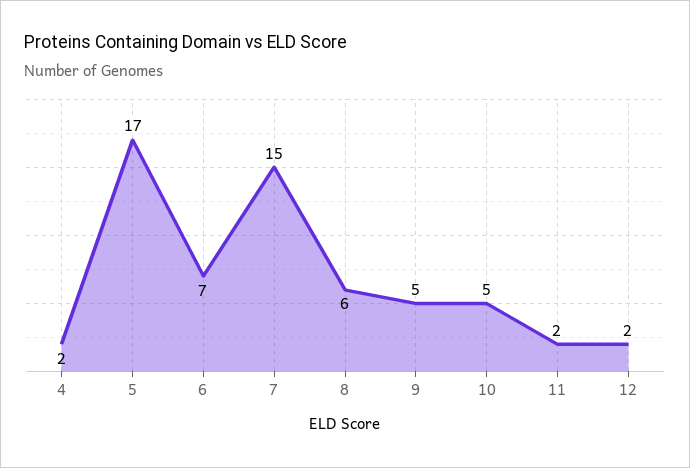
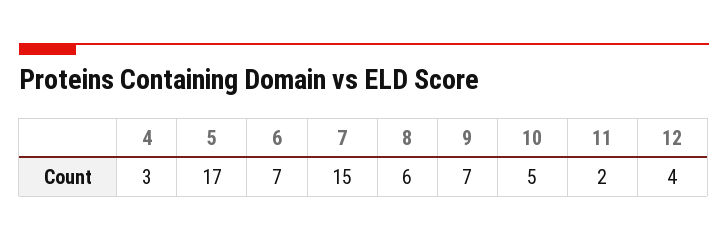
  {
-   "4": 2,
+   "4": 3,
    "5": 17,
    "6": 7,
    "7": 15,
    "8": 6,
-   "9": 5,
+   "9": 7,
    "10": 5,
    "11": 2,
-   "12": 2
+   "12": 4
  }

